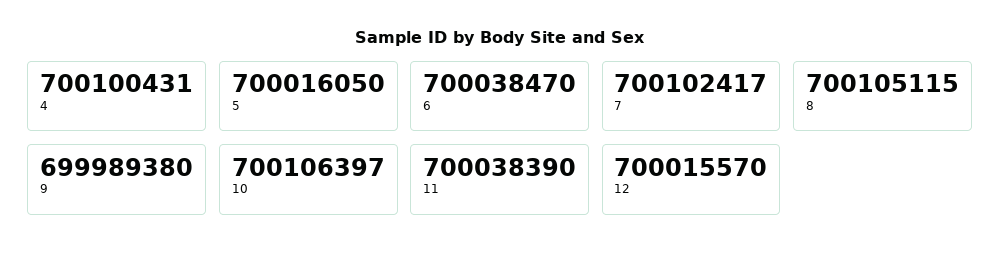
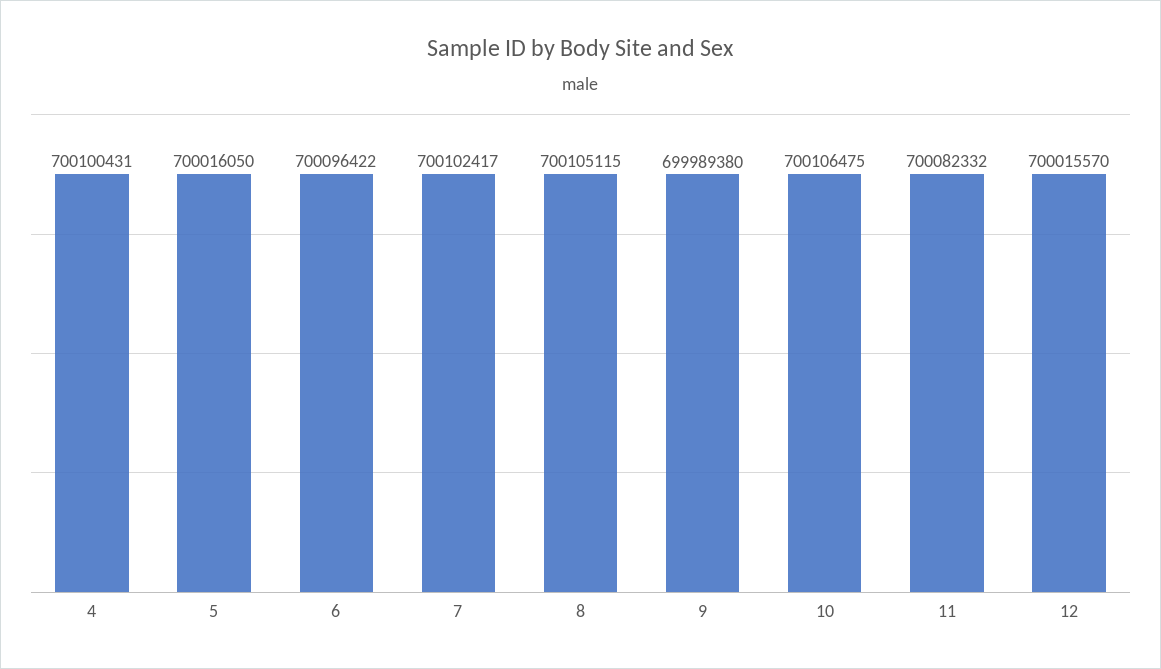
  {
    "4": 700100431,
    "5": 700016050,
-   "6": 700038470,
+   "6": 700096422,
    "7": 700102417,
    "8": 700105115,
    "9": 699989380,
-   "10": 700106397,
+   "10": 700106475,
-   "11": 700038390,
+   "11": 700082332,
    "12": 700015570
  }

